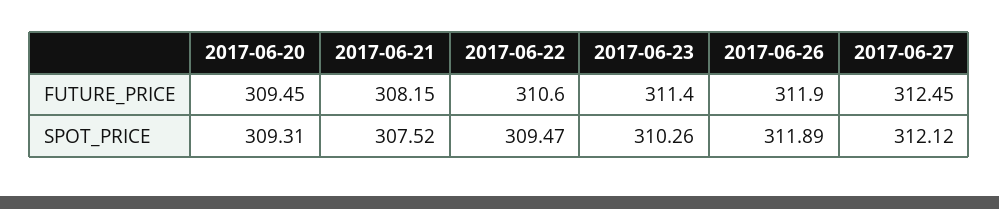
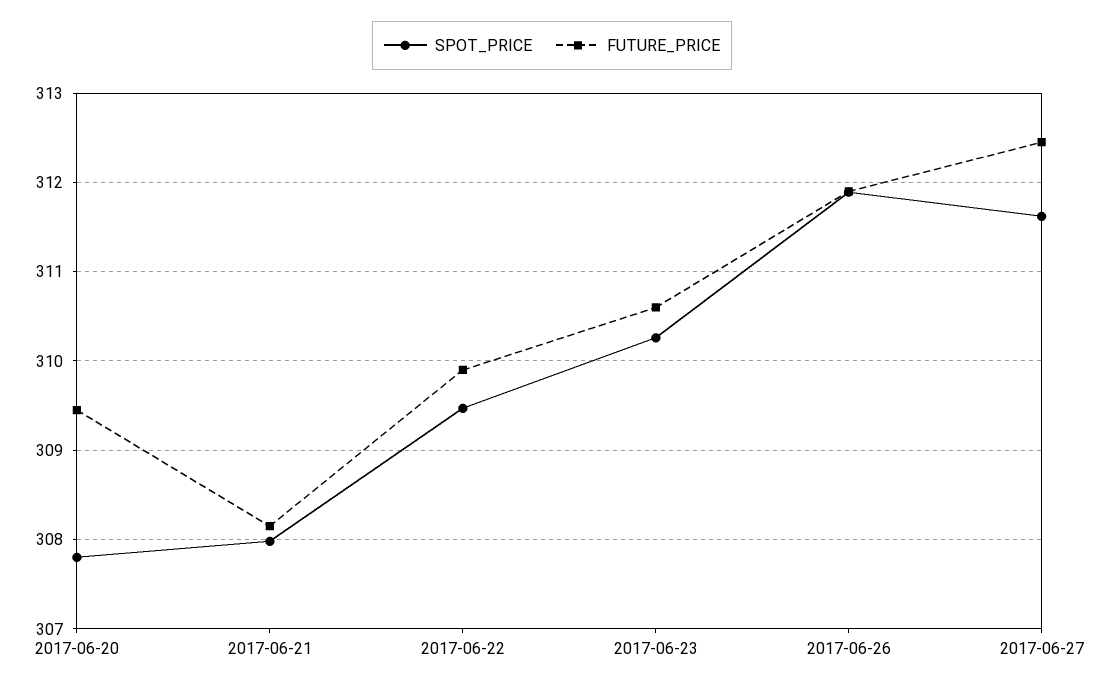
  {
    "FUTURE_PRICE": {
      "2017-06-20": 309.45,
      "2017-06-21": 308.15,
-     "2017-06-22": 310.6,
+     "2017-06-22": 309.9,
-     "2017-06-23": 311.4,
+     "2017-06-23": 310.6,
      "2017-06-26": 311.9,
      "2017-06-27": 312.45
    },
    "SPOT_PRICE": {
-     "2017-06-20": 309.31,
+     "2017-06-20": 307.8,
-     "2017-06-21": 307.52,
+     "2017-06-21": 308,
      "2017-06-22": 309.47,
      "2017-06-23": 310.26,
      "2017-06-26": 311.89,
-     "2017-06-27": 312.12
+     "2017-06-27": 311.6
    }
  }

